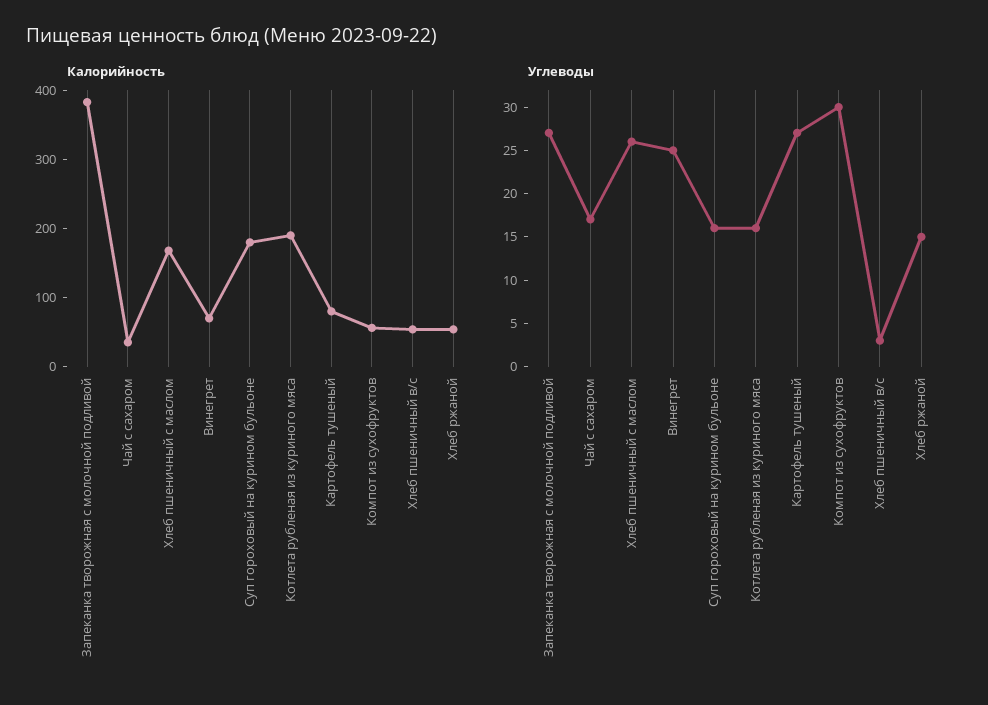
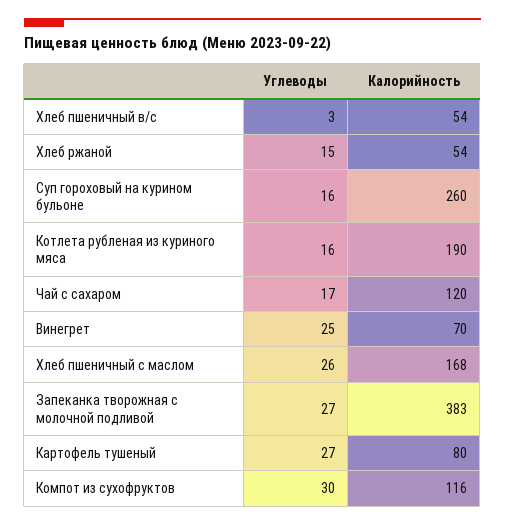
  {
    "Калорийность": {
      "Запеканка творожная с молочной подливой": 383,
-     "Чай с сахаром": 40,
+     "Чай с сахаром": 120,
      "Хлеб пшеничный с маслом": 168,
      "Винегрет": 70,
-     "Суп гороховый на курином бульоне": 180,
+     "Суп гороховый на курином бульоне": 260,
      "Котлета рубленая из куриного мяса": 190,
      "Картофель тушеный": 80,
-     "Компот из сухофруктов": 60,
+     "Компот из сухофруктов": 116,
      "Хлеб пшеничный в/с": 54,
      "Хлеб ржаной": 54
    },
    "Углеводы": {
      "Запеканка творожная с молочной подливой": 27,
      "Чай с сахаром": 17,
      "Хлеб пшеничный с маслом": 26,
      "Винегрет": 25,
      "Суп гороховый на курином бульоне": 16,
      "Котлета рубленая из куриного мяса": 16,
      "Картофель тушеный": 27,
      "Компот из сухофруктов": 30,
      "Хлеб пшеничный в/с": 3,
      "Хлеб ржаной": 15
    }
  }

